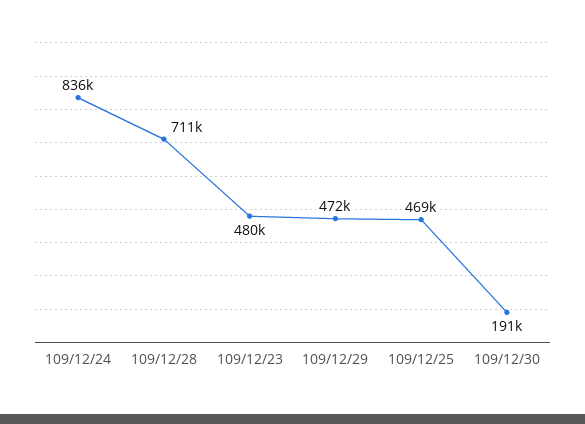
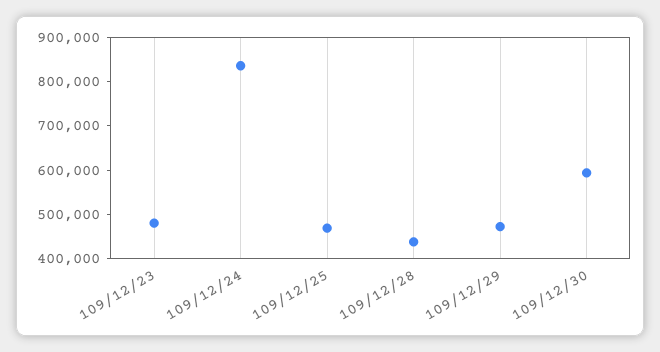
  {
    "109/12/24": 836000,
-   "109/12/28": 711000,
+   "109/12/28": 440000,
    "109/12/23": 480000,
    "109/12/29": 472000,
    "109/12/25": 469000,
-   "109/12/30": 191000
+   "109/12/30": 600000
  }

